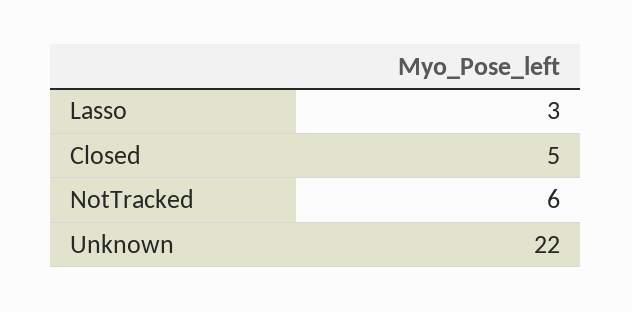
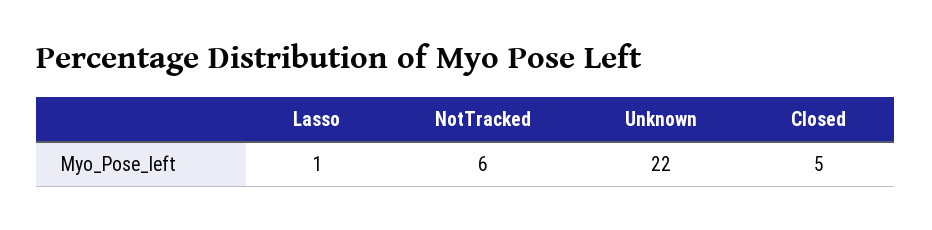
  {
-   "Lasso": 3,
+   "Lasso": 1,
    "Closed": 5,
    "NotTracked": 6,
    "Unknown": 22
  }

